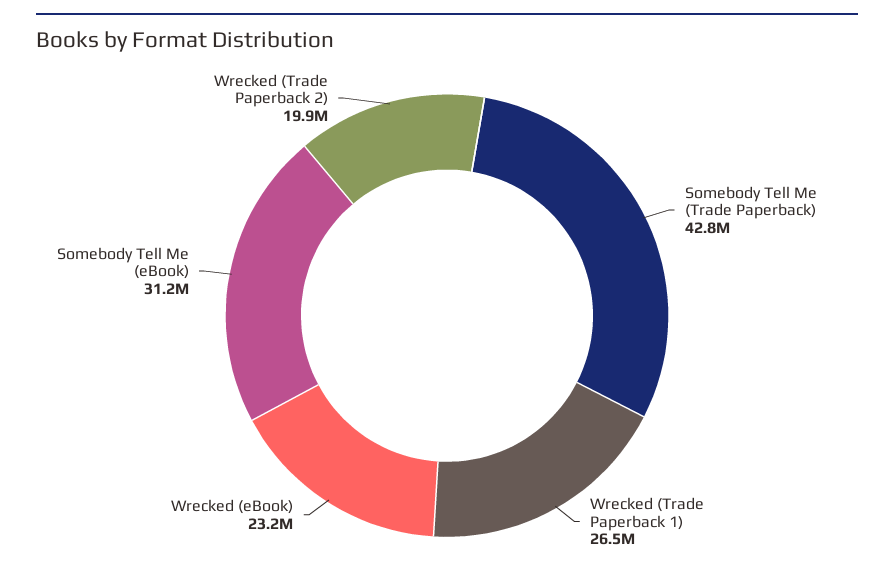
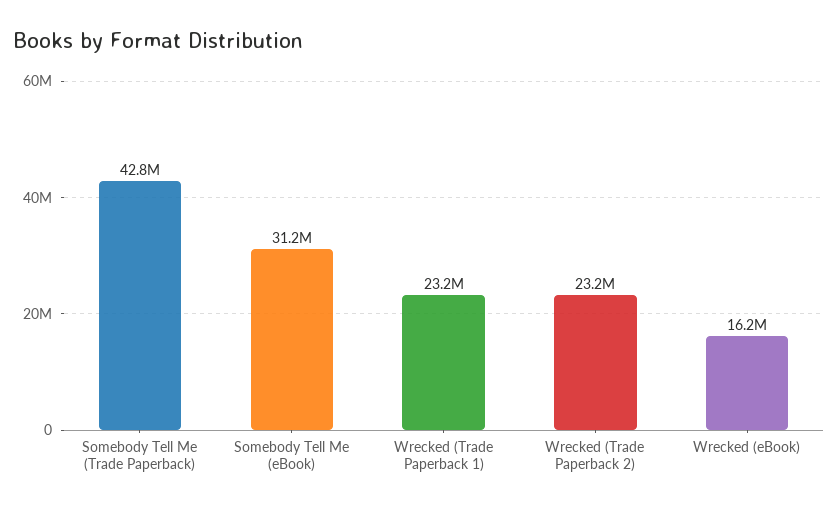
  {
    "Somebody Tell Me (Trade Paperback)": 42800000,
-   "Wrecked (Trade Paperback 1)": 26500000,
+   "Wrecked (Trade Paperback 1)": 23200000,
-   "Wrecked (eBook)": 23200000,
+   "Wrecked (eBook)": 16200000,
    "Somebody Tell Me (eBook)": 31200000,
-   "Wrecked (Trade Paperback 2)": 19900000
+   "Wrecked (Trade Paperback 2)": 23200000
  }

